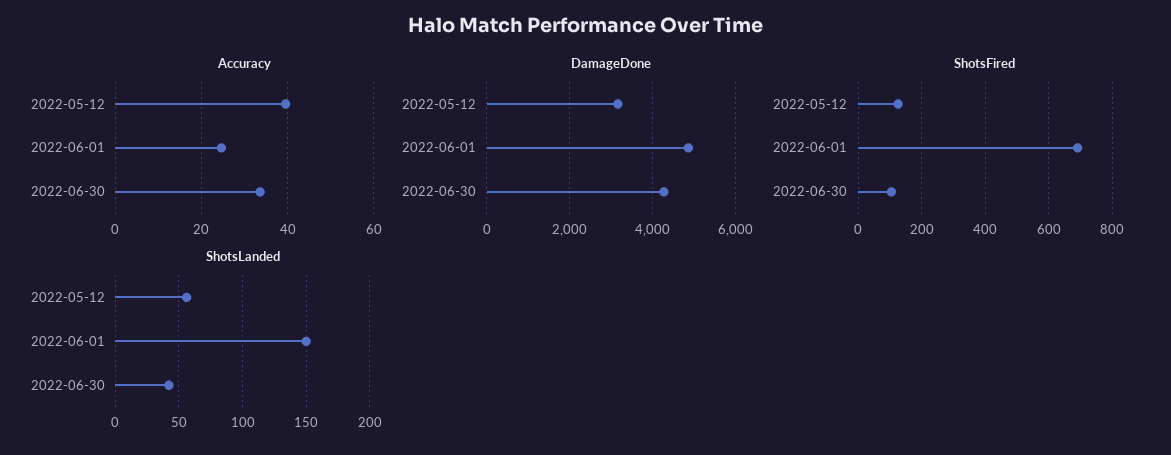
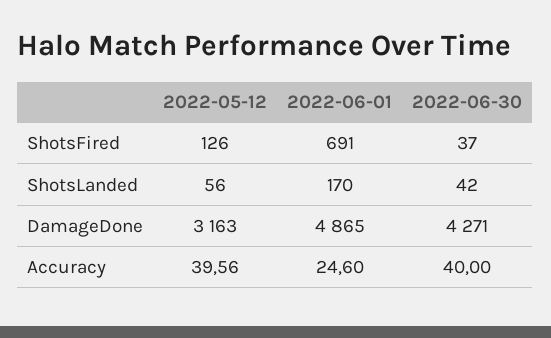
  {
    "Accuracy": {
      "2022-05-12": 39.56,
      "2022-06-01": 24.6,
-     "2022-06-30": 34
+     "2022-06-30": 40
    },
    "DamageDone": {
      "2022-05-12": 3163,
      "2022-06-01": 4865,
      "2022-06-30": 4271
    },
    "ShotsFired": {
      "2022-05-12": 126,
      "2022-06-01": 691,
-     "2022-06-30": 100
+     "2022-06-30": 37
    },
    "ShotsLanded": {
      "2022-05-12": 56,
-     "2022-06-01": 150,
+     "2022-06-01": 170,
      "2022-06-30": 42
    }
  }

